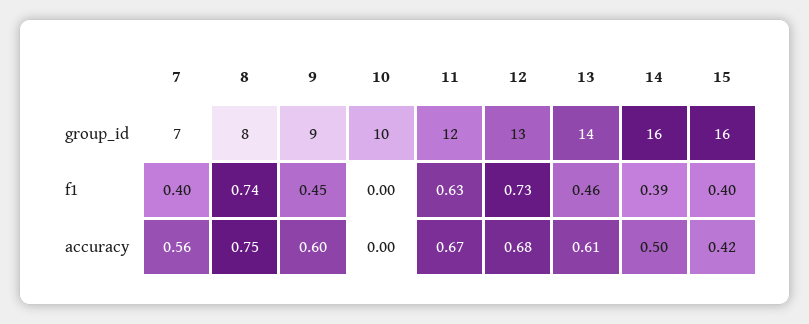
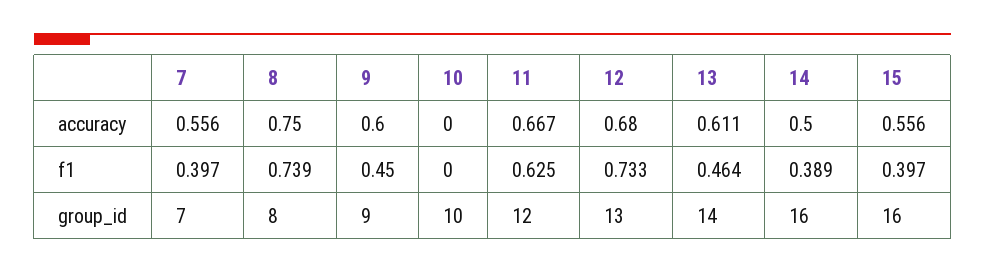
  {
    "7": {
      "group_id": 7,
      "f1": 0.397,
      "accuracy": 0.556
    },
    "8": {
      "group_id": 8,
      "f1": 0.739,
      "accuracy": 0.75
    },
    "9": {
      "group_id": 9,
      "f1": 0.45,
      "accuracy": 0.6
    },
    "10": {
      "group_id": 10,
      "f1": 0,
      "accuracy": 0
    },
    "11": {
      "group_id": 12,
      "f1": 0.625,
      "accuracy": 0.667
    },
    "12": {
      "group_id": 13,
      "f1": 0.733,
      "accuracy": 0.68
    },
    "13": {
      "group_id": 14,
      "f1": 0.464,
      "accuracy": 0.611
    },
    "14": {
      "group_id": 16,
      "f1": 0.389,
      "accuracy": 0.5
    },
    "15": {
      "group_id": 16,
      "f1": 0.397,
-     "accuracy": 0.42
+     "accuracy": 0.556
    }
  }

